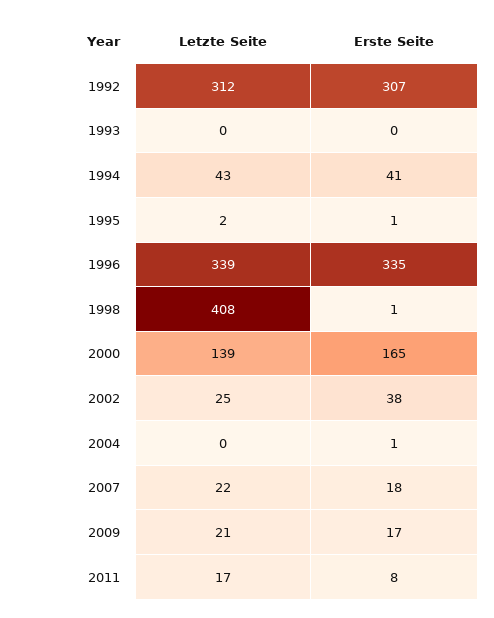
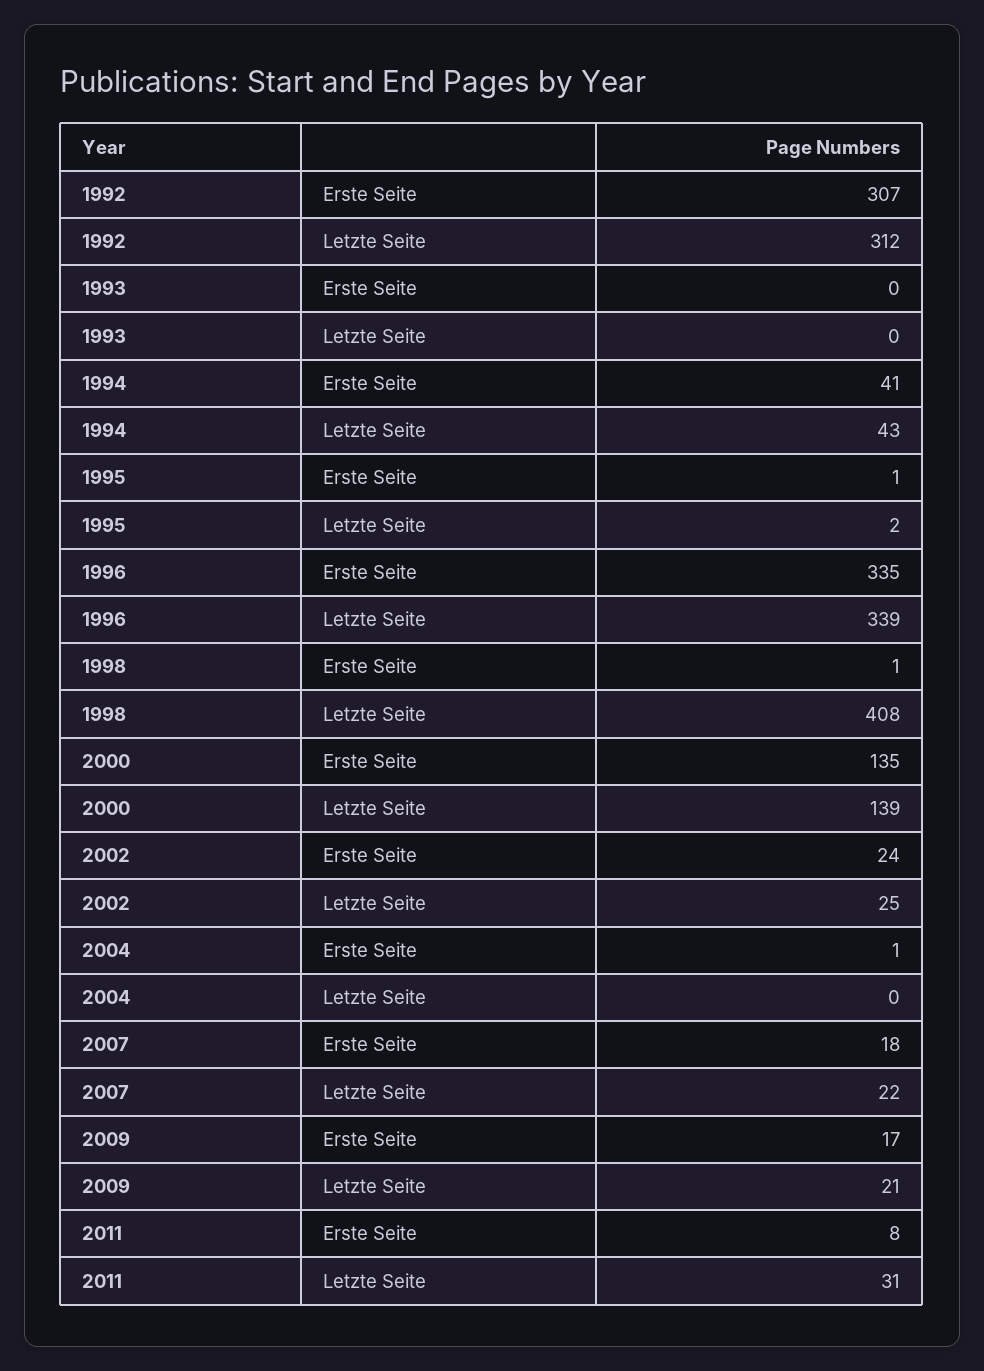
  {
    "Letzte Seite": {
      "1992": 312,
      "1993": 0,
      "1994": 43,
      "1995": 2,
      "1996": 339,
      "1998": 408,
      "2000": 139,
      "2002": 25,
      "2004": 0,
      "2007": 22,
      "2009": 21,
-     "2011": 17
+     "2011": 31
    },
    "Erste Seite": {
      "1992": 307,
      "1993": 0,
      "1994": 41,
      "1995": 1,
      "1996": 335,
      "1998": 1,
-     "2000": 165,
+     "2000": 135,
-     "2002": 38,
+     "2002": 24,
      "2004": 1,
      "2007": 18,
      "2009": 17,
      "2011": 8
    }
  }

